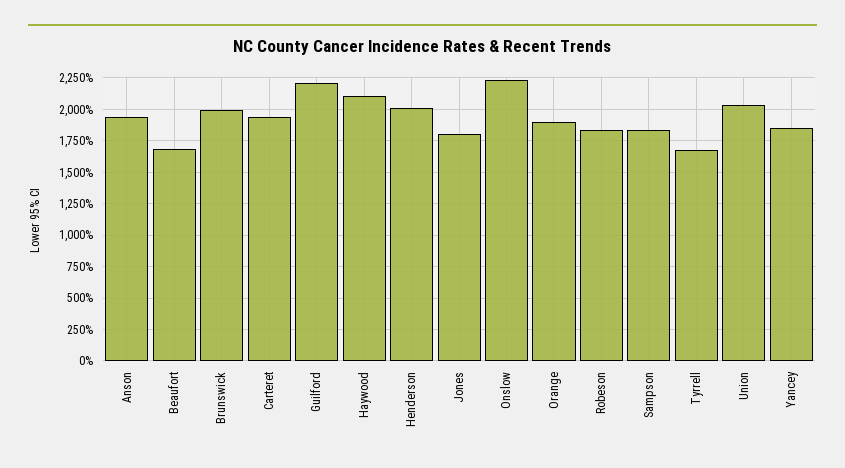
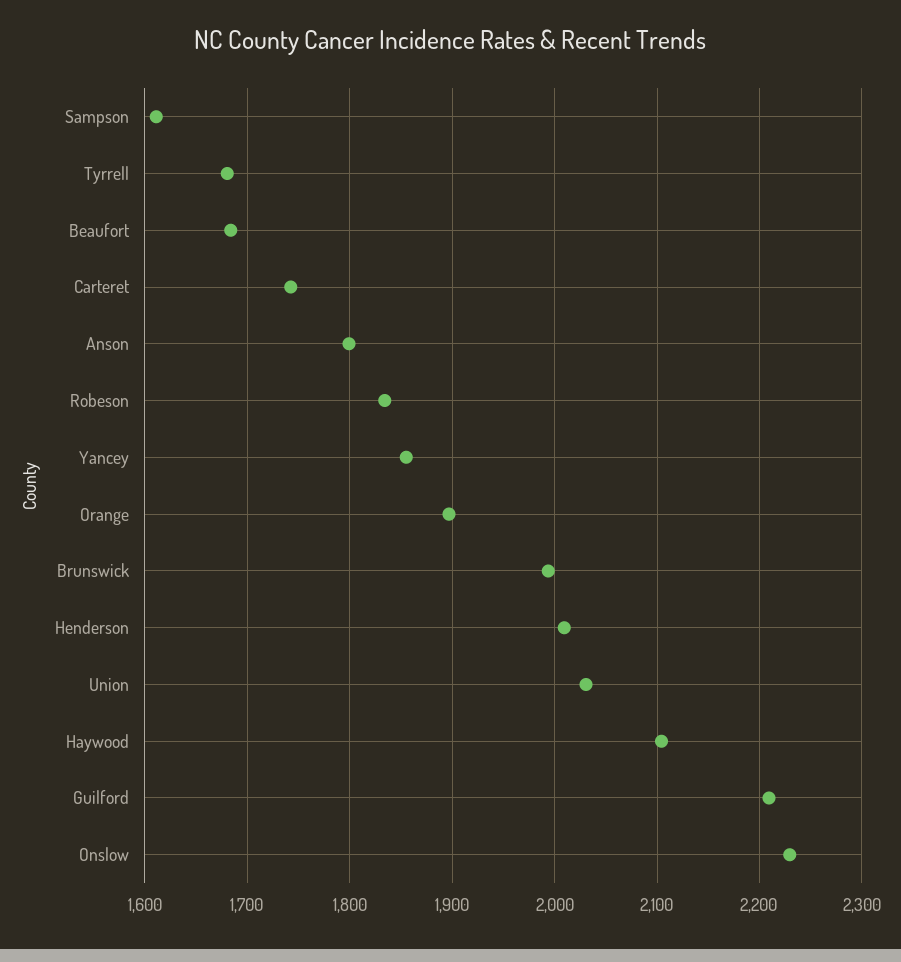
  {
-   "Anson": 1950,
+   "Anson": 1800,
    "Beaufort": 1680,
    "Brunswick": 1990,
-   "Carteret": 1950,
+   "Carteret": 1740,
    "Guilford": 2210,
    "Haywood": 2100,
    "Henderson": 2010,
-   "Jones": 1800,
    "Onslow": 2230,
    "Orange": 1900,
    "Robeson": 1830,
-   "Sampson": 1850,
+   "Sampson": 1610,
    "Tyrrell": 1680,
    "Union": 2030,
    "Yancey": 1860
  }

